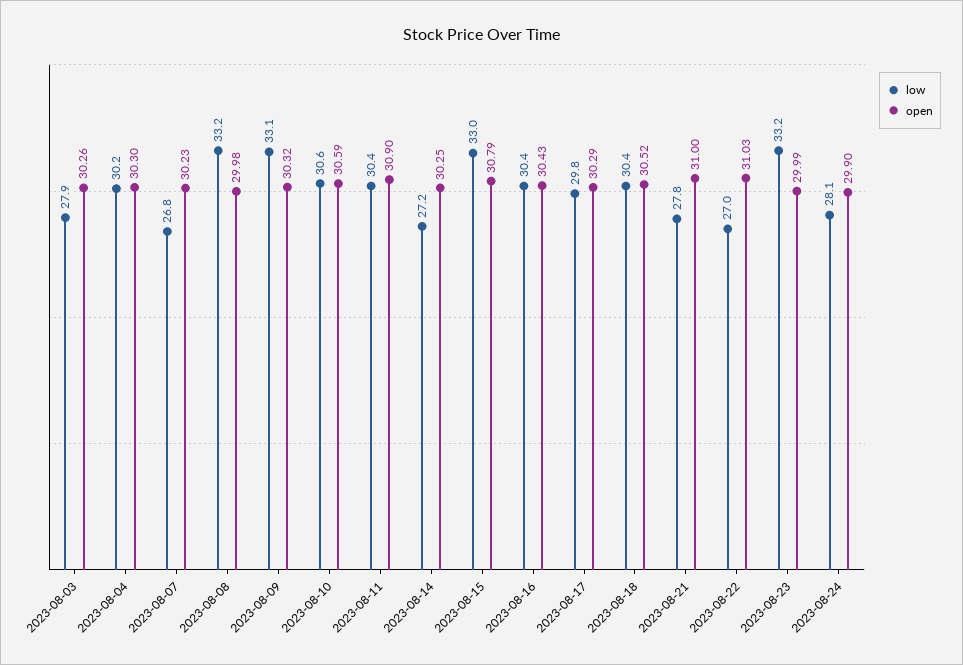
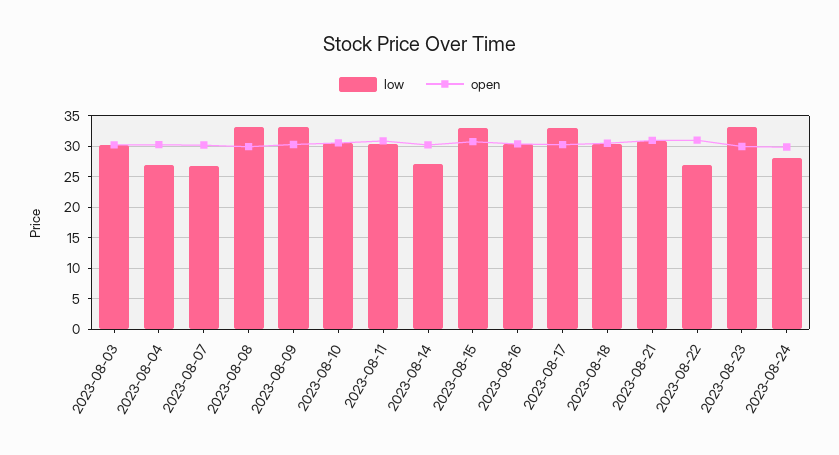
  {
    "low": {
-     "2023-08-03": 27.9,
+     "2023-08-03": 30,
-     "2023-08-04": 30.2,
+     "2023-08-04": 27,
      "2023-08-07": 26.8,
      "2023-08-08": 33.2,
      "2023-08-09": 33.1,
      "2023-08-10": 30.6,
      "2023-08-11": 30.4,
      "2023-08-14": 27.2,
      "2023-08-15": 33,
      "2023-08-16": 30.4,
-     "2023-08-17": 29.8,
+     "2023-08-17": 33,
      "2023-08-18": 30.4,
-     "2023-08-21": 27.8,
+     "2023-08-21": 31,
      "2023-08-22": 27,
      "2023-08-23": 33.2,
      "2023-08-24": 28.1
    },
    "open": {
      "2023-08-03": 30.26,
      "2023-08-04": 30.3,
      "2023-08-07": 30.23,
      "2023-08-08": 29.98,
      "2023-08-09": 30.32,
      "2023-08-10": 30.59,
      "2023-08-11": 30.9,
      "2023-08-14": 30.25,
      "2023-08-15": 30.79,
      "2023-08-16": 30.43,
      "2023-08-17": 30.29,
      "2023-08-18": 30.52,
      "2023-08-21": 31,
      "2023-08-22": 31.03,
      "2023-08-23": 29.99,
      "2023-08-24": 29.9
    }
  }

